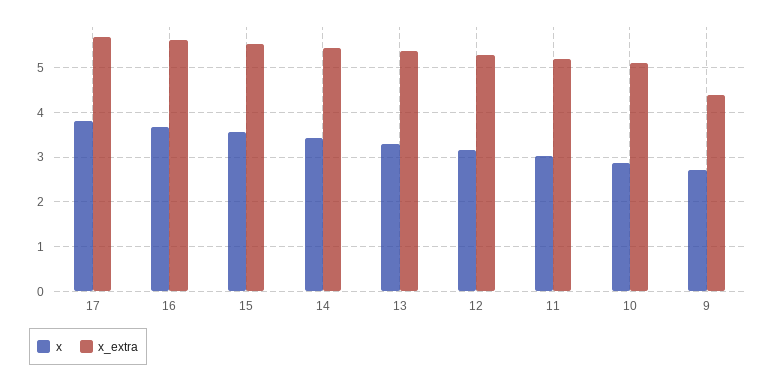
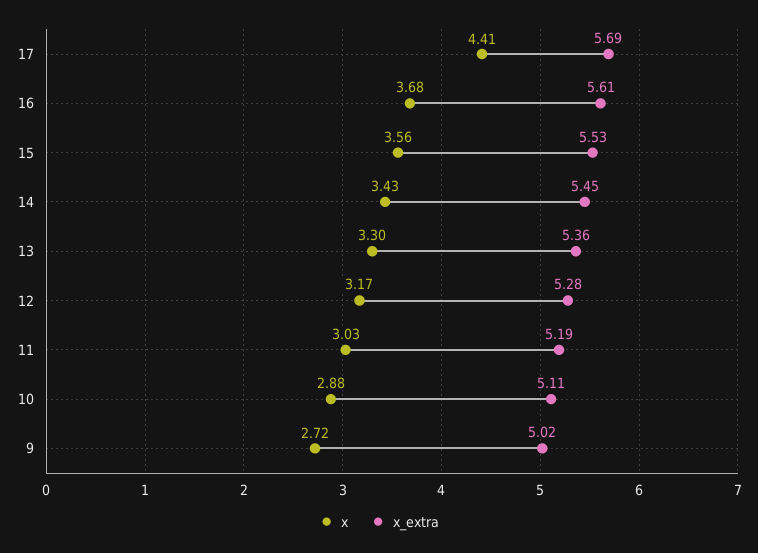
  {
    "x": {
-     "17": 3.8,
+     "17": 4.41,
      "16": 3.68,
      "15": 3.56,
      "14": 3.43,
      "13": 3.3,
      "12": 3.17,
      "11": 3.03,
      "10": 2.88,
      "9": 2.72
    },
    "x_extra": {
      "17": 5.69,
      "16": 5.61,
      "15": 5.53,
      "14": 5.45,
      "13": 5.36,
      "12": 5.28,
      "11": 5.19,
      "10": 5.11,
-     "9": 4.4
+     "9": 5.02
    }
  }

